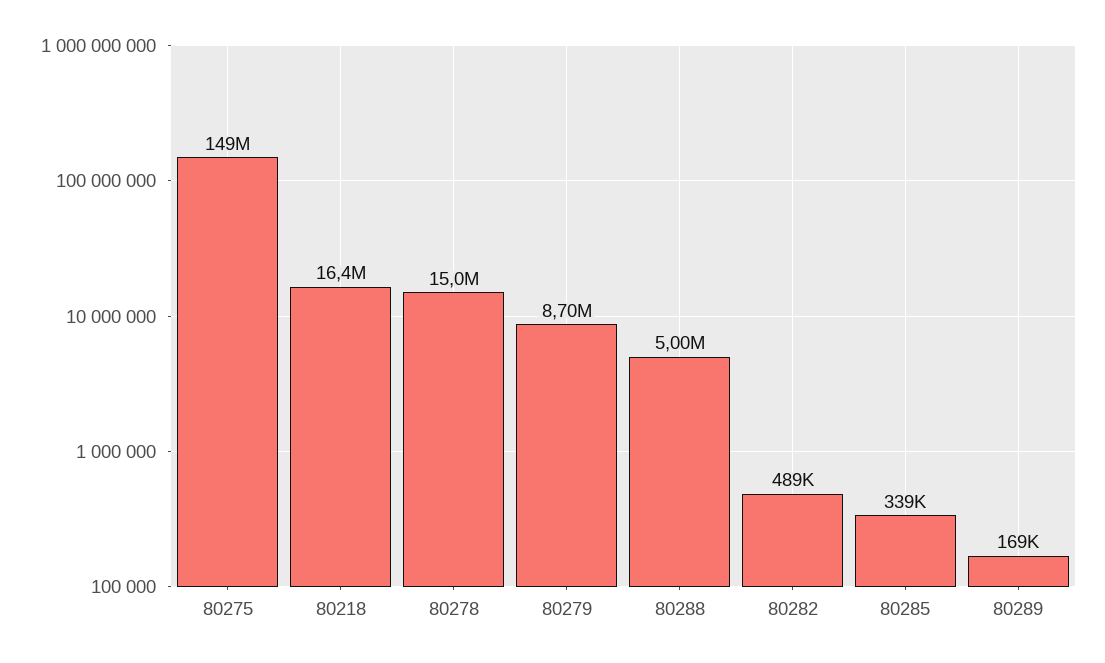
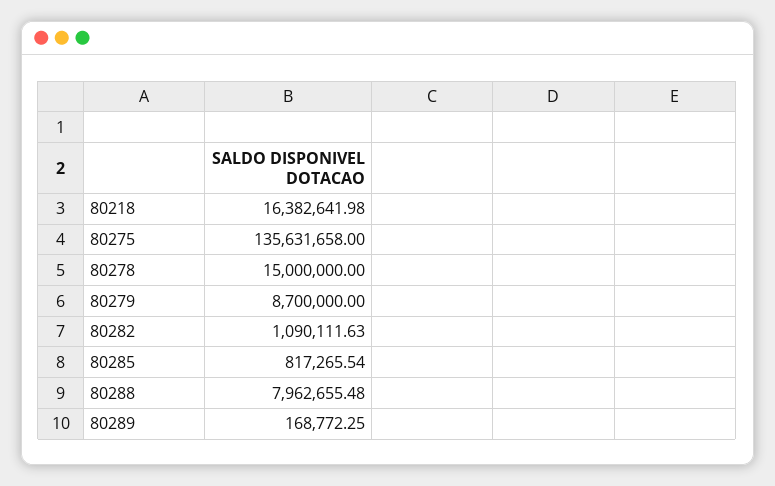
  {
-   "80275": 149000000,
+   "80275": 135631658,
    "80218": 16382641.98,
    "80278": 15000000,
    "80279": 8700000,
-   "80288": 5000000,
+   "80288": 7962655.48,
-   "80282": 489000,
+   "80282": 1090111.63,
-   "80285": 339000,
+   "80285": 817265.54,
    "80289": 168772.25
  }

